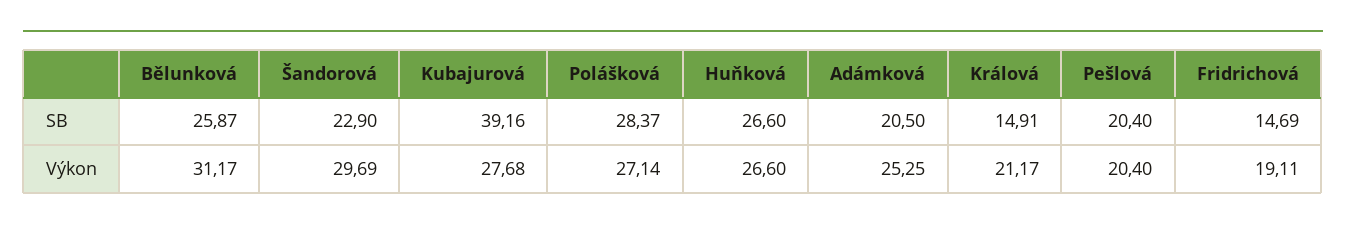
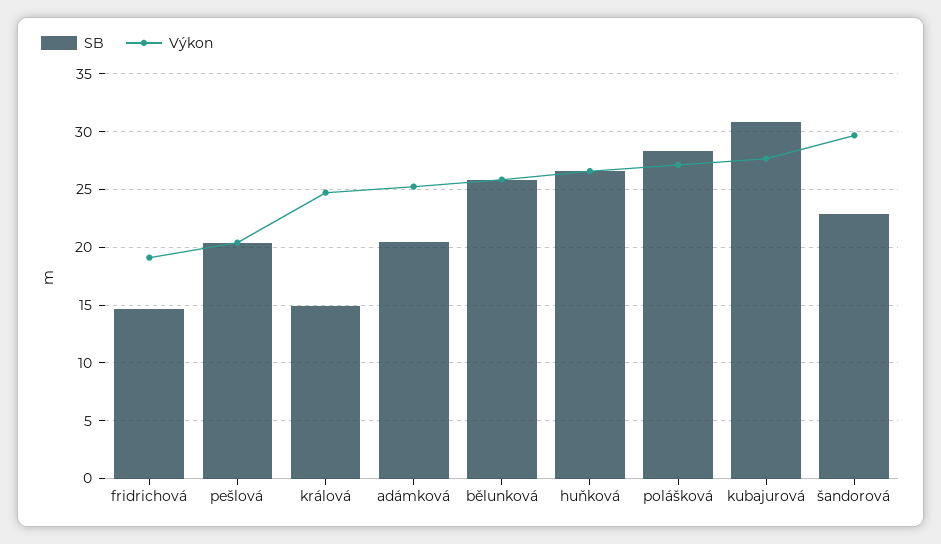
  {
    "SB": {
      "Bělunková": 25.87,
      "Šandorová": 22.9,
-     "Kubajurová": 39.16,
+     "Kubajurová": 31,
      "Polášková": 28.37,
      "Huňková": 26.6,
      "Adámková": 20.5,
      "Králová": 14.91,
      "Pešlová": 20.4,
      "Fridrichová": 14.69
    },
    "Výkon": {
-     "Bělunková": 31.17,
+     "Bělunková": 26,
      "Šandorová": 29.69,
      "Kubajurová": 27.68,
      "Polášková": 27.14,
      "Huňková": 26.6,
      "Adámková": 25.25,
-     "Králová": 21.17,
+     "Králová": 25,
      "Pešlová": 20.4,
      "Fridrichová": 19.11
    }
  }

